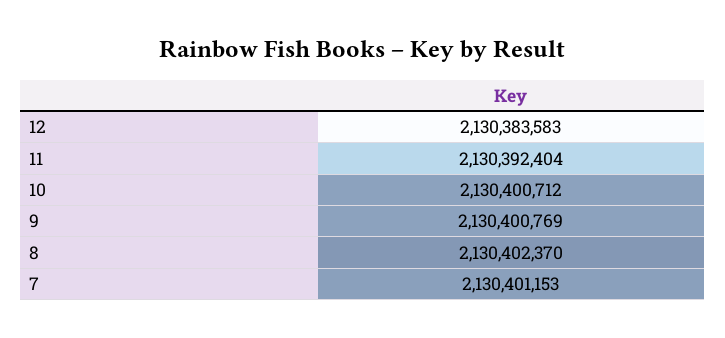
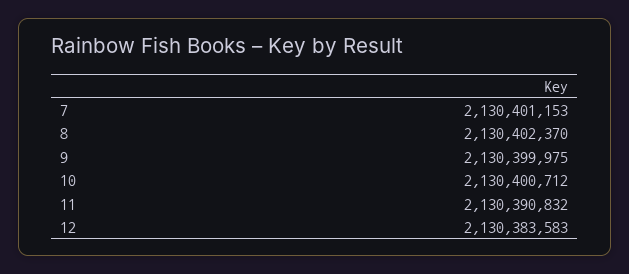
  {
    "12": 2130383583,
-   "11": 2130392404,
+   "11": 2130390832,
    "10": 2130400712,
-   "9": 2130400769,
+   "9": 2130399975,
    "8": 2130402370,
    "7": 2130401153
  }

